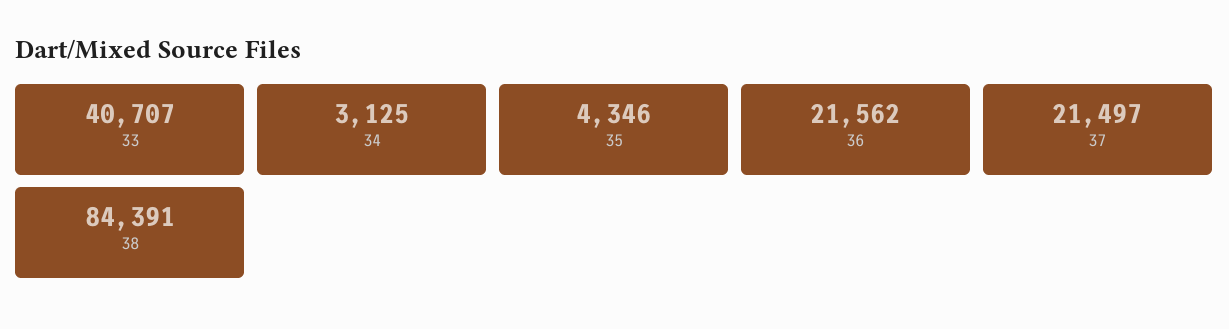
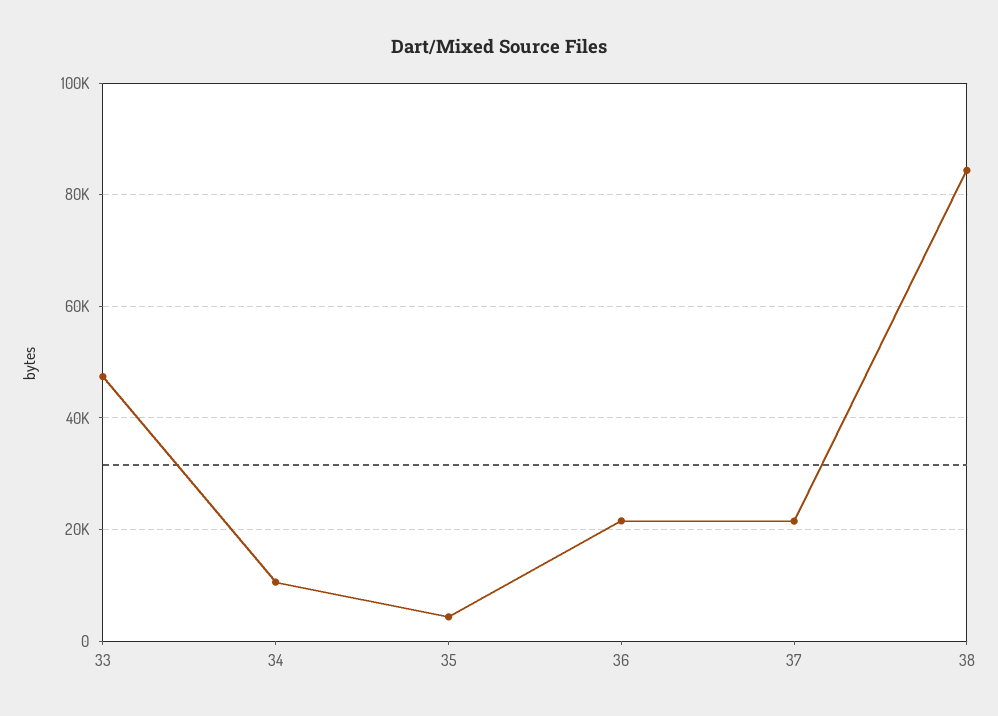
  {
-   "33": 40707,
+   "33": 48000,
-   "34": 3125,
+   "34": 10000,
    "35": 4346,
    "36": 21562,
    "37": 21497,
    "38": 84391
  }

